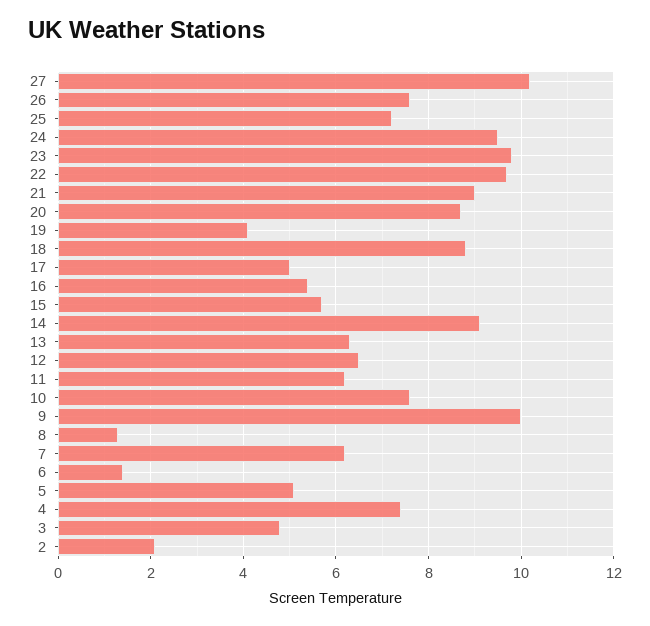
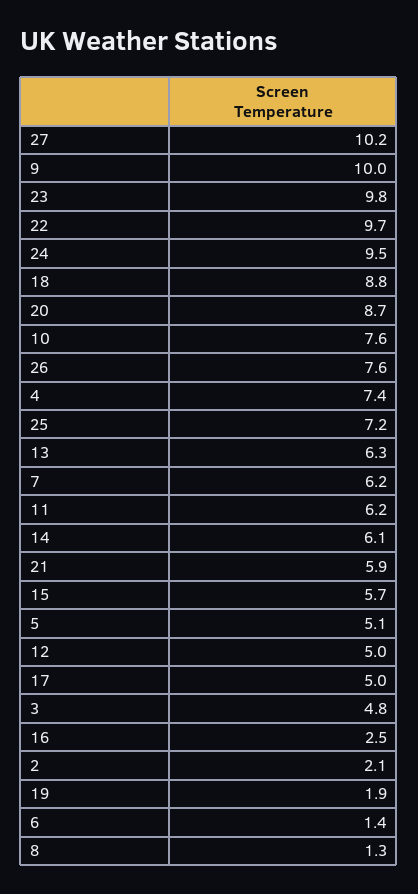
  {
    "27": 10.2,
    "26": 7.6,
    "25": 7.2,
    "24": 9.5,
    "23": 9.8,
    "22": 9.7,
-   "21": 9,
+   "21": 5.9,
    "20": 8.7,
-   "19": 4,
+   "19": 1.9,
    "18": 8.8,
    "17": 5,
-   "16": 5.5,
+   "16": 2.5,
    "15": 5.7,
-   "14": 9,
+   "14": 6.1,
    "13": 6.3,
-   "12": 6.5,
+   "12": 5,
    "11": 6.2,
    "10": 7.6,
    "9": 10,
    "8": 1.3,
    "7": 6.2,
    "6": 1.4,
    "5": 5.1,
    "4": 7.4,
    "3": 4.8,
    "2": 2.1
  }

